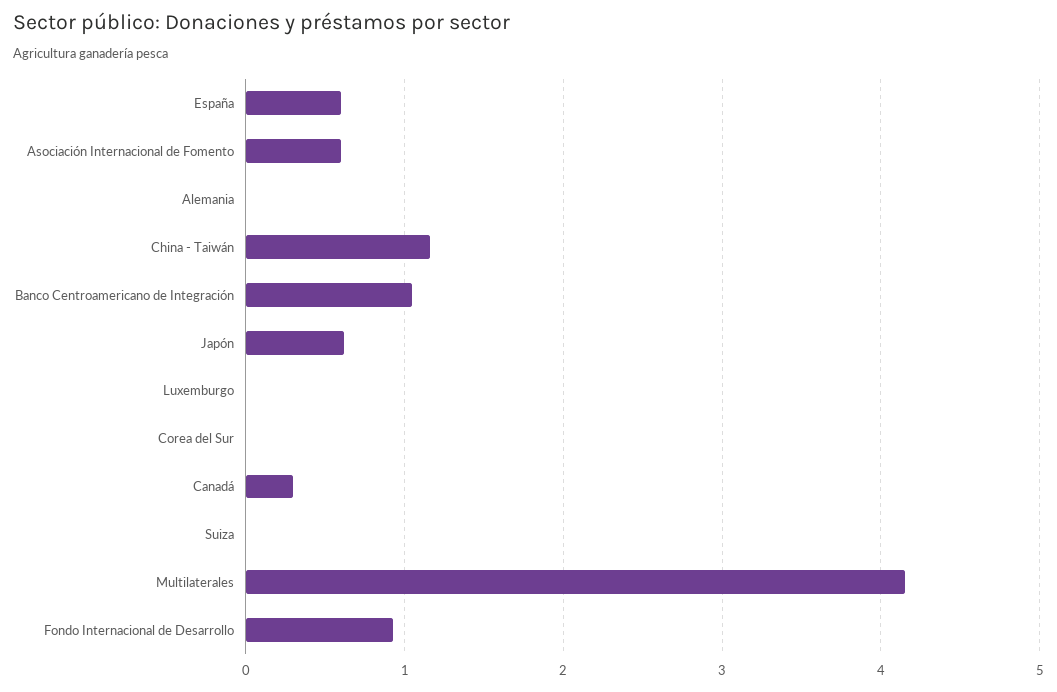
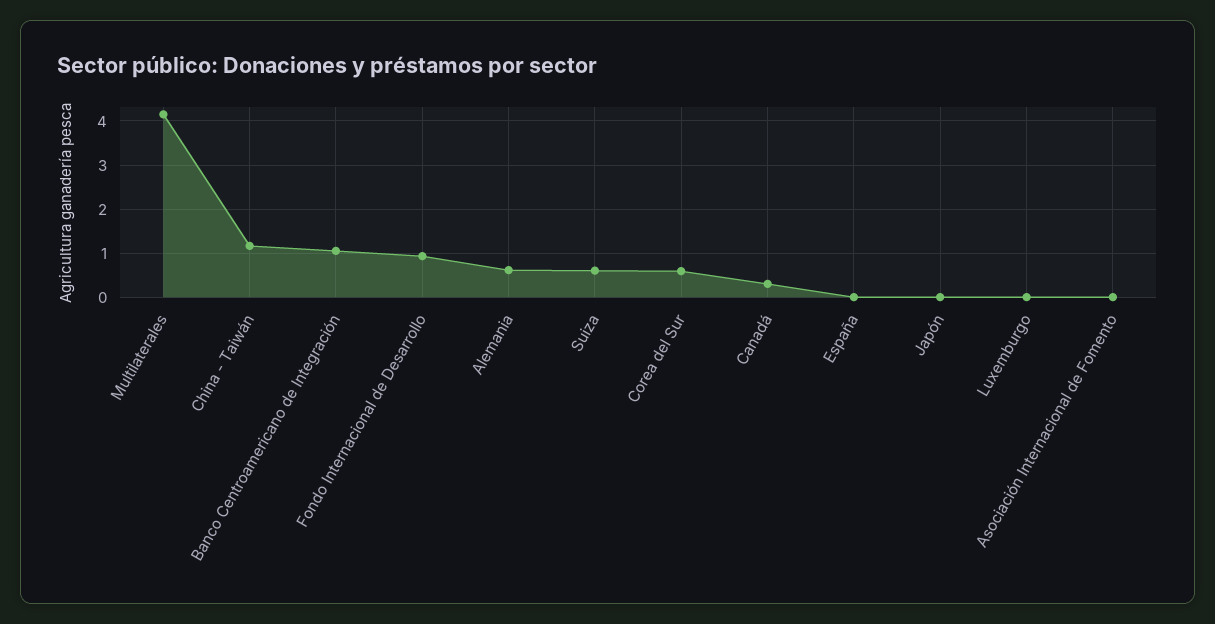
  {
-   "España": 0.6,
+   "España": 0,
-   "Asociación Internacional de Fomento": 0.6,
+   "Asociación Internacional de Fomento": 0,
-   "Alemania": 0,
+   "Alemania": 0.6,
    "China - Taiwán": 1.2,
    "Banco Centroamericano de Integración": 1.1,
-   "Japón": 0.6,
+   "Japón": 0,
    "Luxemburgo": 0,
-   "Corea del Sur": 0,
+   "Corea del Sur": 0.6,
    "Canadá": 0.3,
-   "Suiza": 0,
+   "Suiza": 0.6,
    "Multilaterales": 4.2,
    "Fondo Internacional de Desarrollo": 0.9
  }

